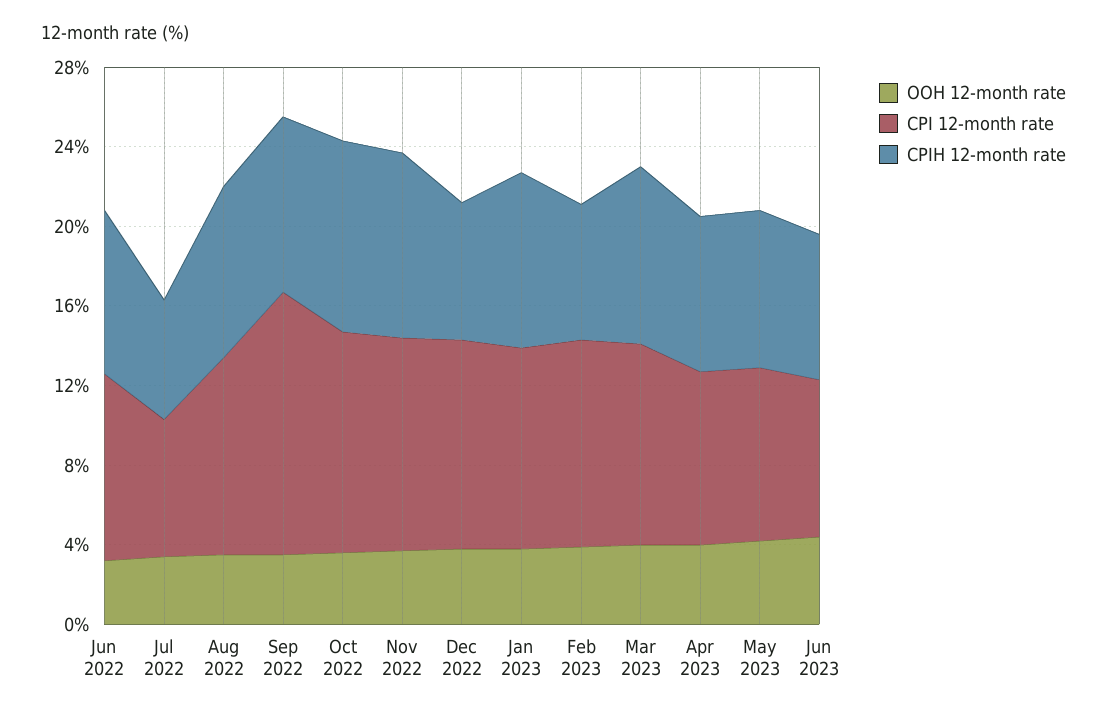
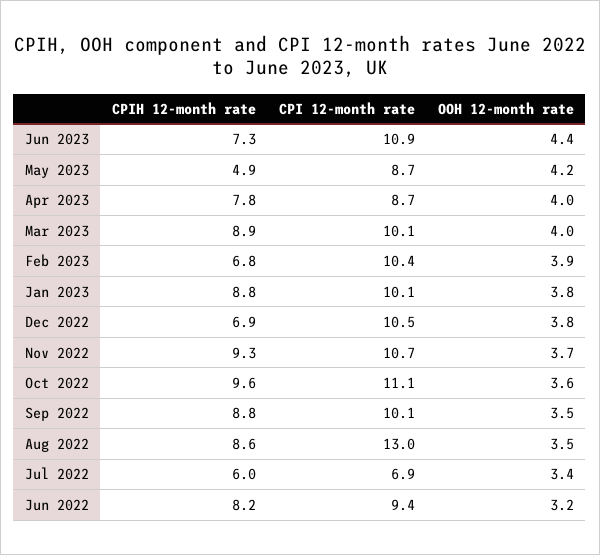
  {
    "OOH 12-month rate": {
      "Jun 2022": 3.2,
      "Jul 2022": 3.4,
      "Aug 2022": 3.5,
      "Sep 2022": 3.5,
      "Oct 2022": 3.6,
      "Nov 2022": 3.7,
      "Dec 2022": 3.8,
      "Jan 2023": 3.8,
      "Feb 2023": 3.9,
      "Mar 2023": 4,
      "Apr 2023": 4,
      "May 2023": 4.2,
      "Jun 2023": 4.4
    },
    "CPI 12-month rate": {
      "Jun 2022": 9.4,
      "Jul 2022": 6.9,
-     "Aug 2022": 10,
+     "Aug 2022": 13,
-     "Sep 2022": 13,
+     "Sep 2022": 10.1,
      "Oct 2022": 11.1,
      "Nov 2022": 10.7,
      "Dec 2022": 10.5,
      "Jan 2023": 10.1,
      "Feb 2023": 10.4,
      "Mar 2023": 10.1,
      "Apr 2023": 8.7,
      "May 2023": 8.7,
-     "Jun 2023": 8
+     "Jun 2023": 10.9
    },
    "CPIH 12-month rate": {
      "Jun 2022": 8.2,
      "Jul 2022": 6,
      "Aug 2022": 8.6,
      "Sep 2022": 8.8,
      "Oct 2022": 9.6,
      "Nov 2022": 9.3,
      "Dec 2022": 6.9,
      "Jan 2023": 8.8,
      "Feb 2023": 6.8,
      "Mar 2023": 8.9,
      "Apr 2023": 7.8,
-     "May 2023": 8,
+     "May 2023": 4.9,
      "Jun 2023": 7.3
    }
  }

